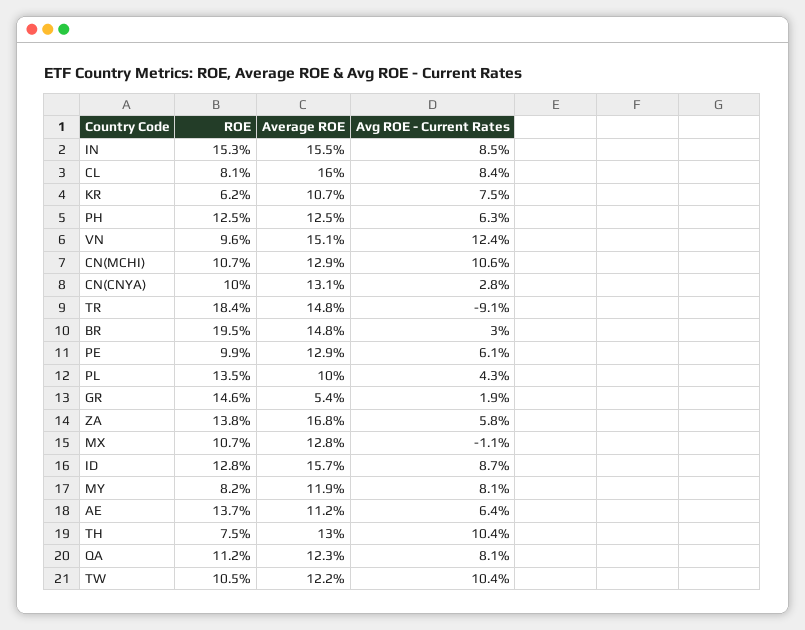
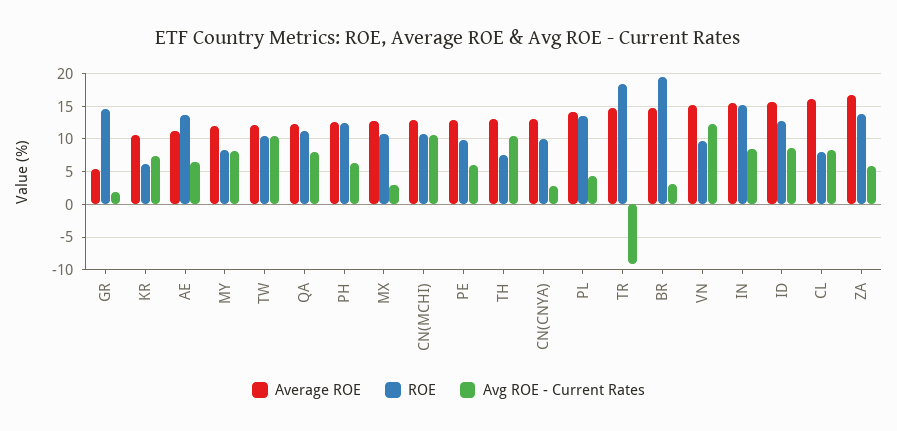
  {
    "ROE": {
      "IN": 15.3,
      "CL": 8.1,
      "KR": 6.2,
      "PH": 12.5,
      "VN": 9.6,
      "CN(MCHI)": 10.7,
      "CN(CNYA)": 10,
      "TR": 18.4,
      "BR": 19.5,
      "PE": 9.9,
      "PL": 13.5,
      "GR": 14.6,
      "ZA": 13.8,
      "MX": 10.7,
      "ID": 12.8,
      "MY": 8.2,
      "AE": 13.7,
      "TH": 7.5,
      "QA": 11.2,
      "TW": 10.5
    },
    "Average ROE": {
      "IN": 15.5,
      "CL": 16,
      "KR": 10.7,
      "PH": 12.5,
      "VN": 15.1,
      "CN(MCHI)": 12.9,
      "CN(CNYA)": 13.1,
      "TR": 14.8,
      "BR": 14.8,
      "PE": 12.9,
-     "PL": 10,
+     "PL": 14,
      "GR": 5.4,
      "ZA": 16.8,
      "MX": 12.8,
      "ID": 15.7,
      "MY": 11.9,
      "AE": 11.2,
      "TH": 13,
      "QA": 12.3,
      "TW": 12.2
    },
    "Avg ROE - Current Rates": {
      "IN": 8.5,
      "CL": 8.4,
      "KR": 7.5,
      "PH": 6.3,
      "VN": 12.4,
      "CN(MCHI)": 10.6,
      "CN(CNYA)": 2.8,
      "TR": -9.1,
      "BR": 3,
      "PE": 6.1,
      "PL": 4.3,
      "GR": 1.9,
      "ZA": 5.8,
-     "MX": -1.1,
+     "MX": 3,
      "ID": 8.7,
      "MY": 8.1,
      "AE": 6.4,
      "TH": 10.4,
      "QA": 8.1,
      "TW": 10.4
    }
  }

